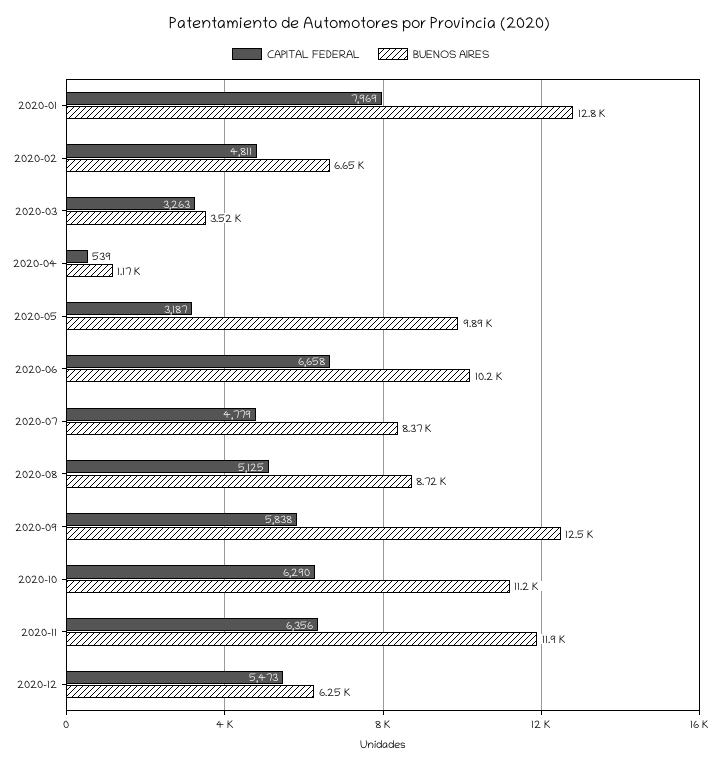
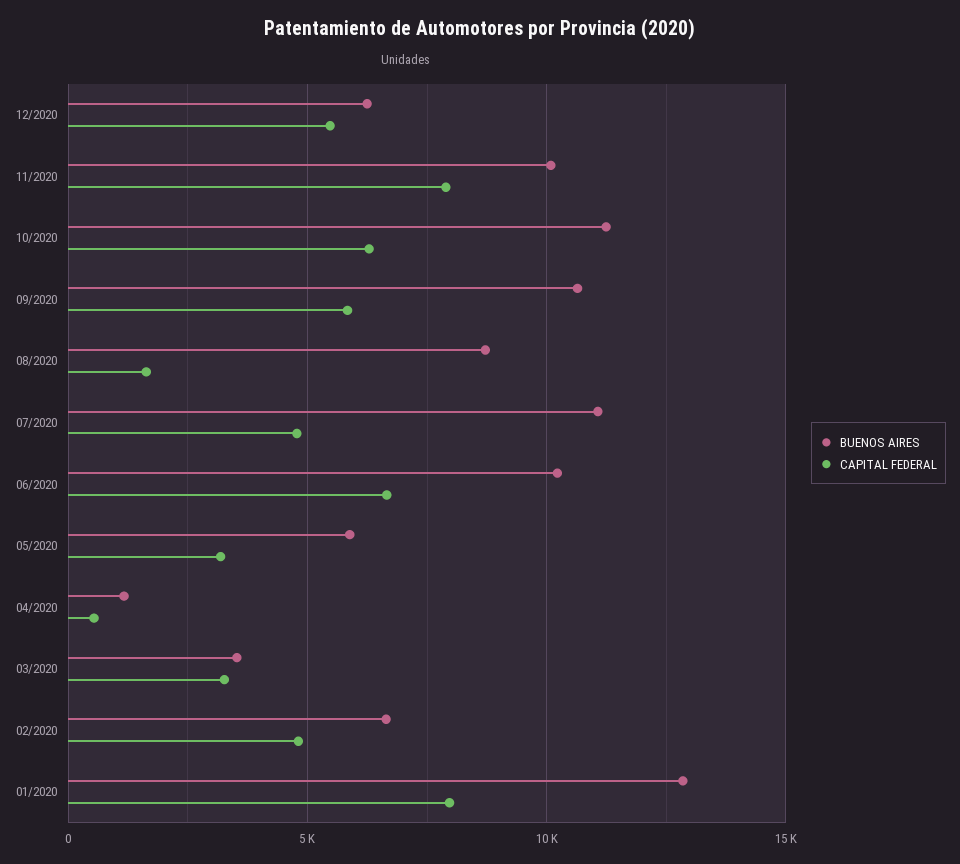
  {
    "CAPITAL FEDERAL": {
      "2020-01": 7969,
      "2020-02": 4811,
      "2020-03": 3263,
      "2020-04": 539,
      "2020-05": 3187,
      "2020-06": 6658,
      "2020-07": 4779,
-     "2020-08": 5125,
+     "2020-08": 1500,
      "2020-09": 5838,
      "2020-10": 6290,
-     "2020-11": 6356,
+     "2020-11": 8000,
      "2020-12": 5473
    },
    "BUENOS AIRES": {
      "2020-01": 12800,
      "2020-02": 6650,
      "2020-03": 3520,
      "2020-04": 1170,
-     "2020-05": 9890,
+     "2020-05": 6000,
      "2020-06": 10200,
-     "2020-07": 8370,
+     "2020-07": 11000,
      "2020-08": 8720,
-     "2020-09": 12500,
+     "2020-09": 10500,
      "2020-10": 11200,
-     "2020-11": 11900,
+     "2020-11": 10000,
      "2020-12": 6250
    }
  }

